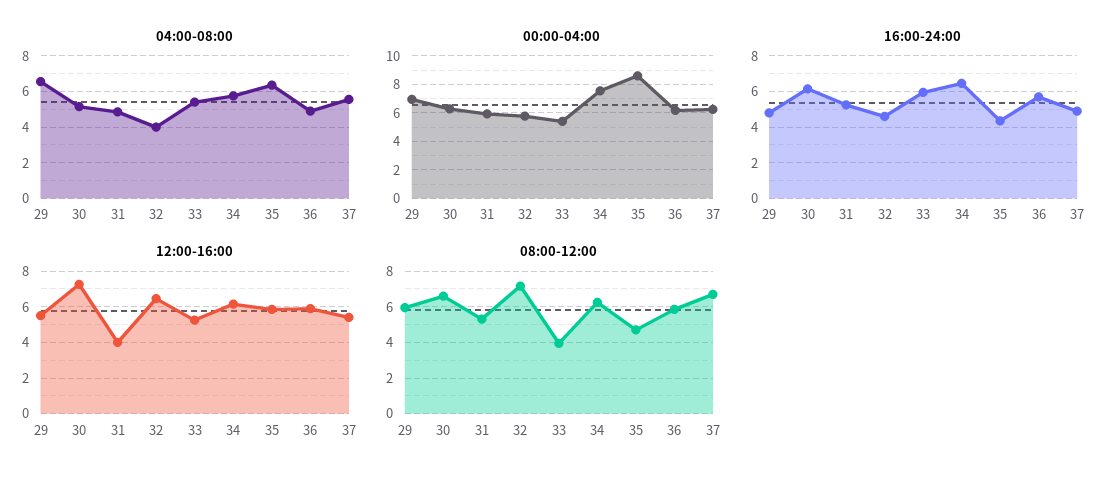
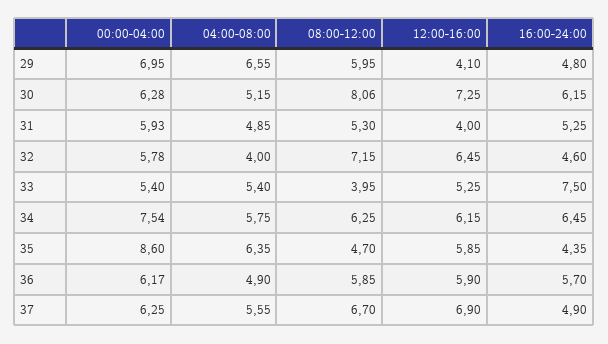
  {
    "04:00-08:00": {
      "29": 6.55,
      "30": 5.15,
      "31": 4.85,
      "32": 4,
      "33": 5.4,
      "34": 5.75,
      "35": 6.35,
      "36": 4.9,
      "37": 5.55
    },
    "00:00-04:00": {
      "29": 6.95,
      "30": 6.28,
      "31": 5.93,
      "32": 5.78,
      "33": 5.4,
      "34": 7.54,
      "35": 8.6,
      "36": 6.17,
      "37": 6.25
    },
    "16:00-24:00": {
      "29": 4.8,
      "30": 6.15,
      "31": 5.25,
      "32": 4.6,
-     "33": 6,
+     "33": 7.5,
      "34": 6.45,
      "35": 4.35,
      "36": 5.7,
      "37": 4.9
    },
    "12:00-16:00": {
-     "29": 5.5,
+     "29": 4.1,
      "30": 7.25,
      "31": 4,
      "32": 6.45,
      "33": 5.25,
      "34": 6.15,
      "35": 5.85,
      "36": 5.9,
-     "37": 5.5
+     "37": 6.9
    },
    "08:00-12:00": {
      "29": 5.95,
-     "30": 6.5,
+     "30": 8.06,
      "31": 5.3,
      "32": 7.15,
      "33": 3.95,
      "34": 6.25,
      "35": 4.7,
      "36": 5.85,
      "37": 6.7
    }
  }

